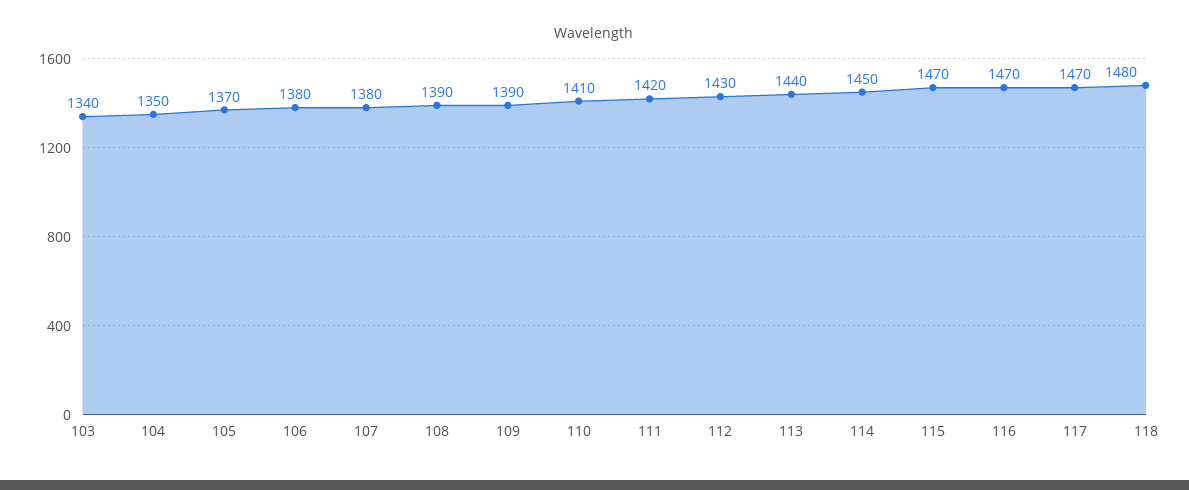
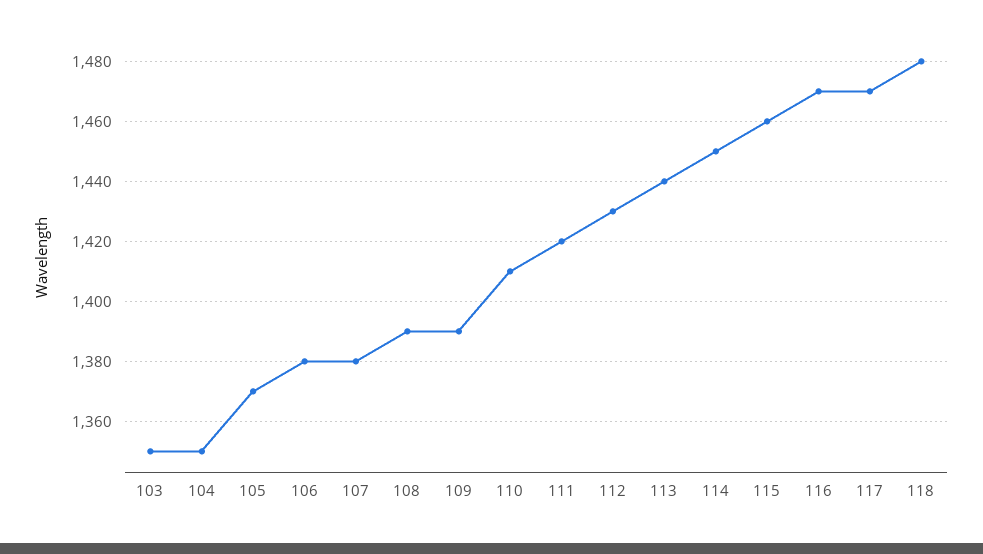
  {
-   "103": 1340,
+   "103": 1350,
    "104": 1350,
    "105": 1370,
    "106": 1380,
    "107": 1380,
    "108": 1390,
    "109": 1390,
    "110": 1410,
    "111": 1420,
    "112": 1430,
    "113": 1440,
    "114": 1450,
-   "115": 1470,
+   "115": 1460,
    "116": 1470,
    "117": 1470,
    "118": 1480
  }

